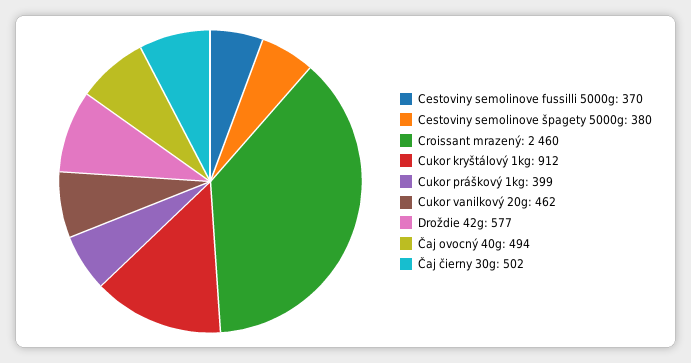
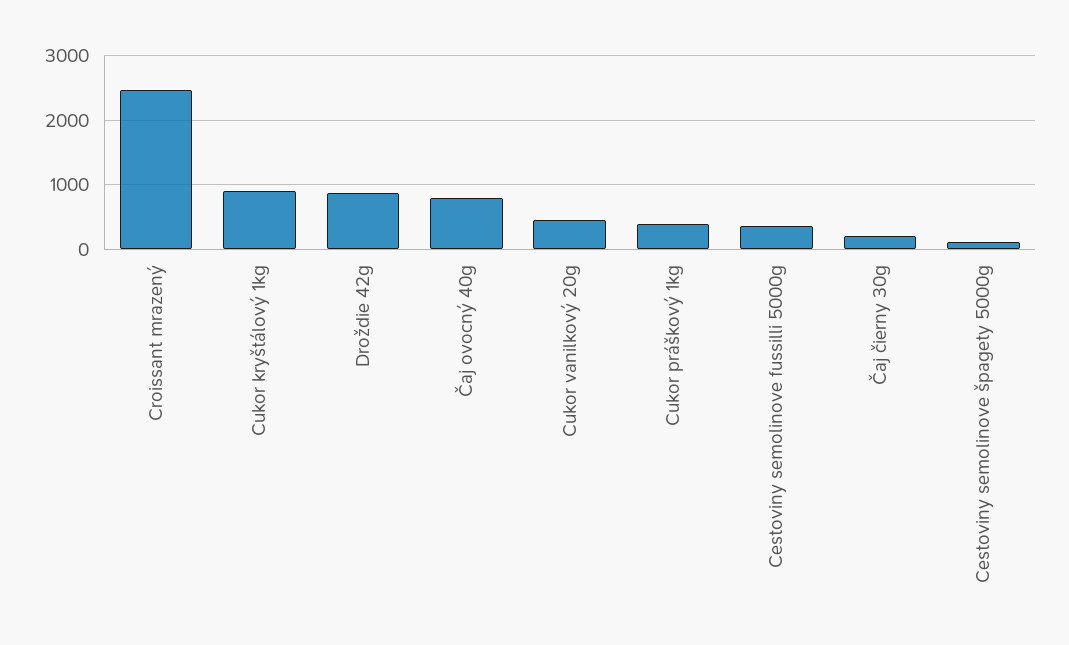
  {
    "Cestoviny semolinove fussilli 5000g": 370,
-   "Cestoviny semolinove špagety 5000g": 380,
+   "Cestoviny semolinove špagety 5000g": 100,
    "Croissant mrazený": 2460,
    "Cukor kryštálový 1kg": 912,
    "Cukor práškový 1kg": 399,
    "Cukor vanilkový 20g": 462,
-   "Droždie 42g": 577,
+   "Droždie 42g": 900,
-   "Čaj ovocný 40g": 494,
+   "Čaj ovocný 40g": 800,
-   "Čaj čierny 30g": 502
+   "Čaj čierny 30g": 200
  }

